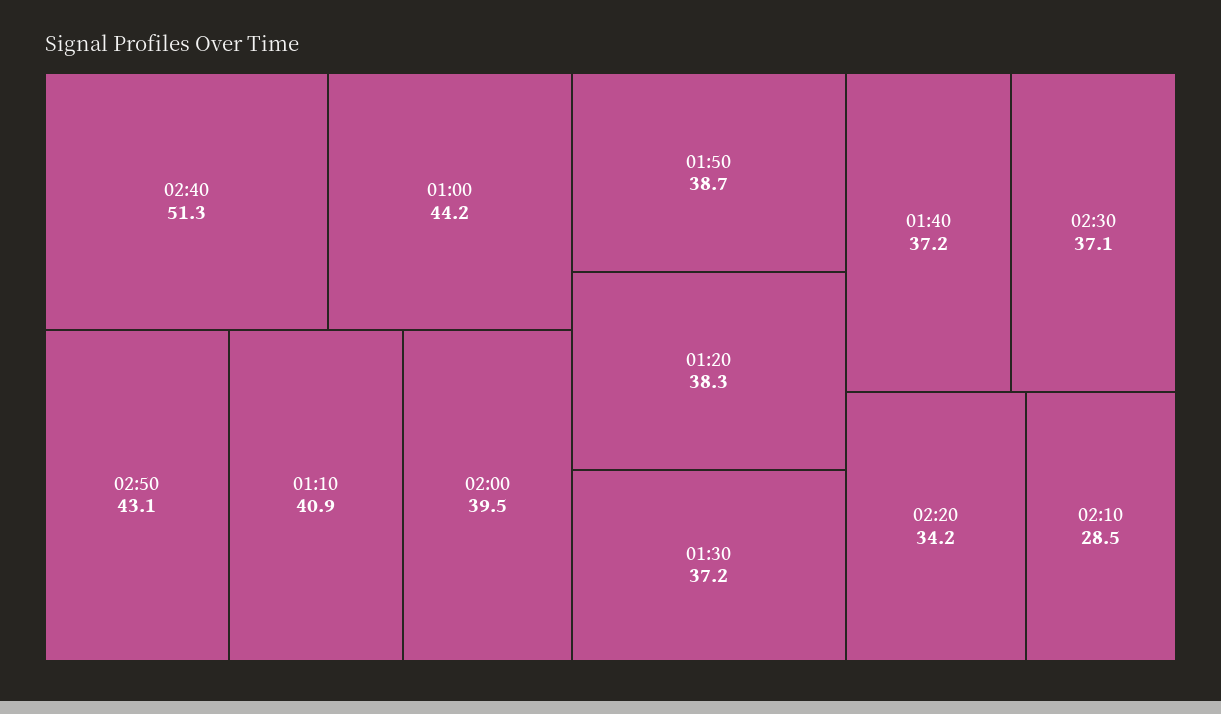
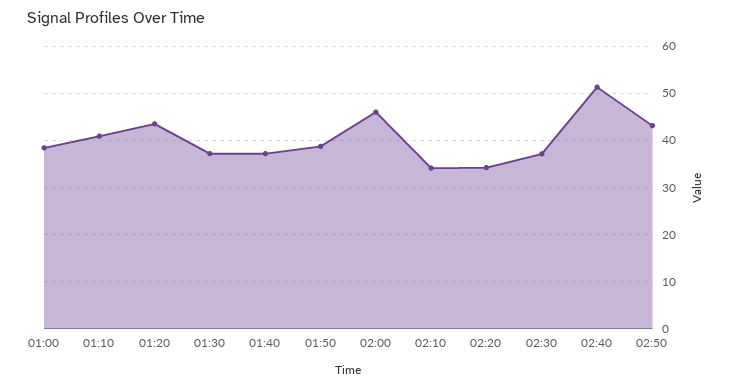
  {
    "02:40": 51.3,
-   "01:00": 44.2,
+   "01:00": 38,
    "02:50": 43.1,
    "01:10": 40.9,
-   "02:00": 39.5,
+   "02:00": 46,
    "01:50": 38.7,
-   "01:20": 38.3,
+   "01:20": 44,
    "01:30": 37.2,
    "01:40": 37.2,
    "02:30": 37.1,
    "02:20": 34.2,
-   "02:10": 28.5
+   "02:10": 34
  }

